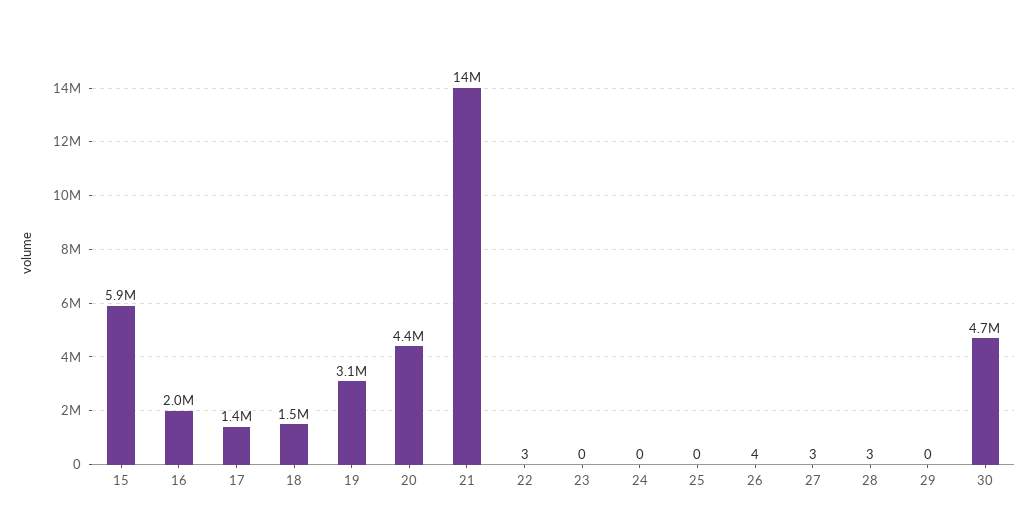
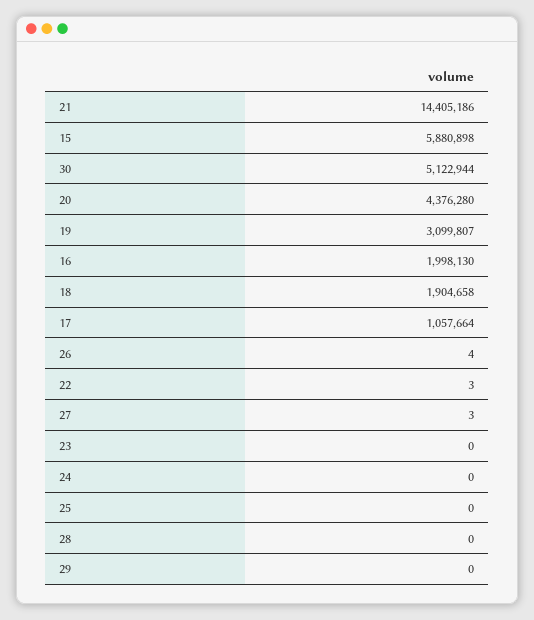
  {
    "15": 5880898,
    "16": 1998130,
-   "17": 1400000,
+   "17": 1057664,
-   "18": 1500000,
+   "18": 1904658,
    "19": 3099807,
    "20": 4376280,
    "21": 14405186,
    "22": 3,
    "23": 0,
    "24": 0,
    "25": 0,
    "26": 4,
    "27": 3,
-   "28": 3,
+   "28": 0,
    "29": 0,
-   "30": 4700000
+   "30": 5122944
  }

